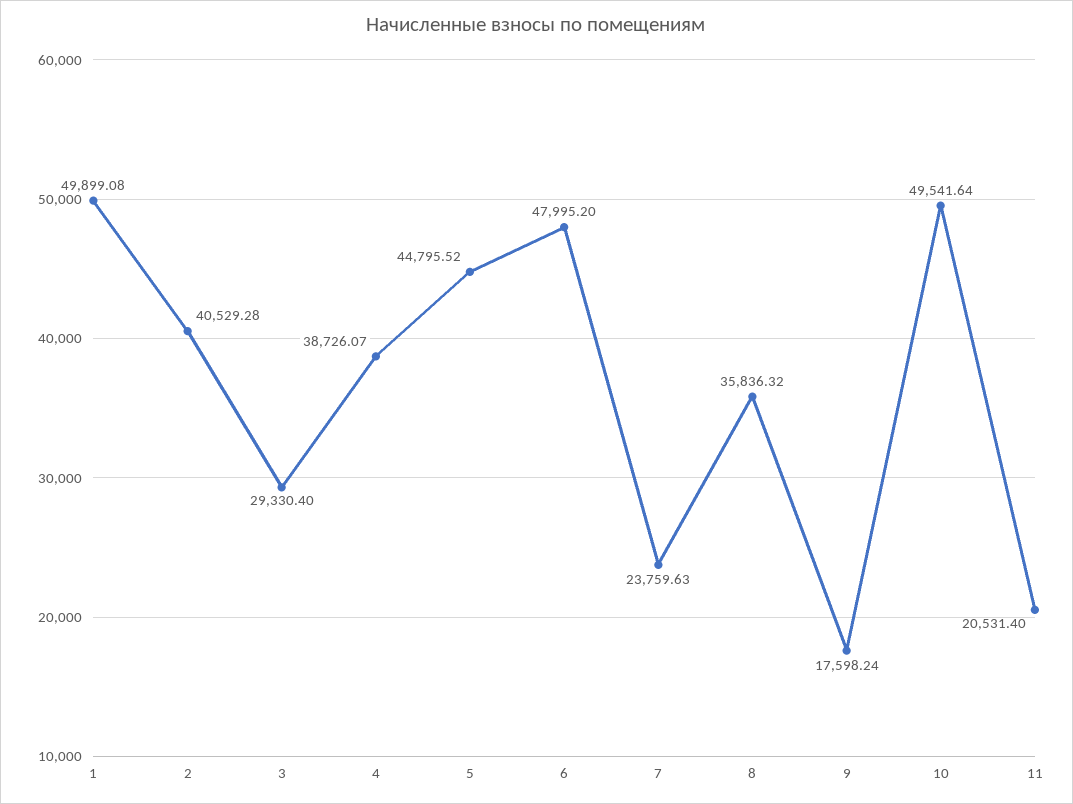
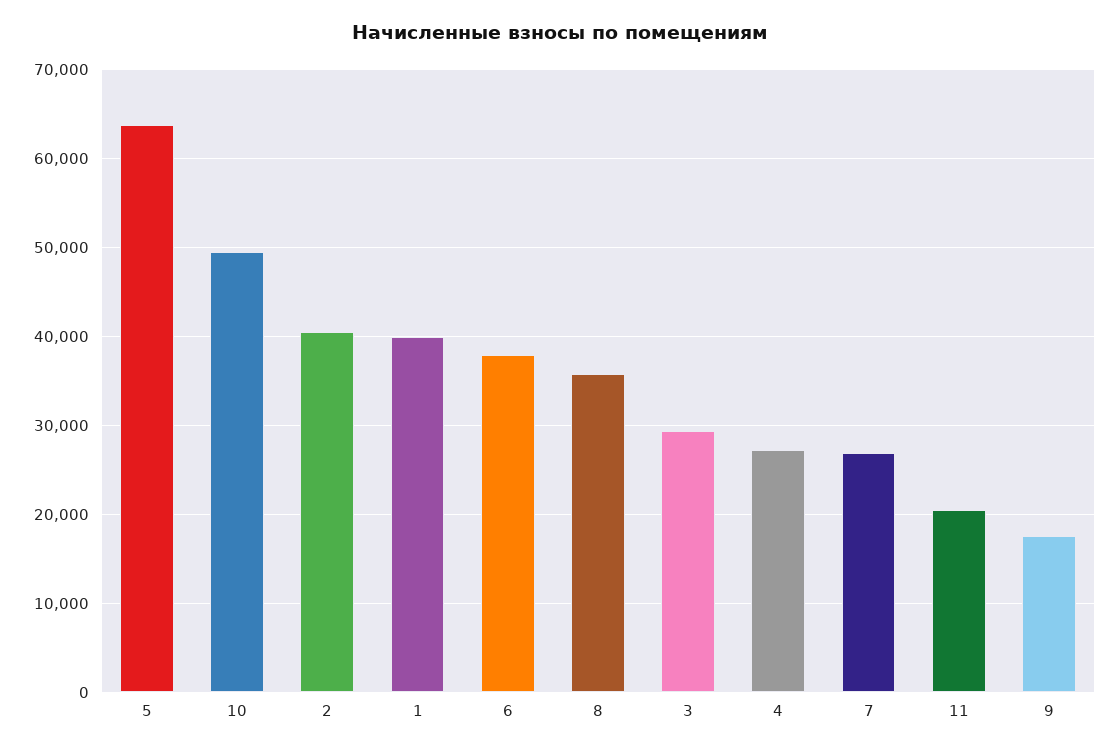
  {
-   "1": 49899.08,
+   "1": 40000,
    "2": 40529.28,
    "3": 29330.4,
-   "4": 38726.07,
+   "4": 27000,
-   "5": 44795.52,
+   "5": 64000,
-   "6": 47995.2,
+   "6": 38000,
-   "7": 23759.63,
+   "7": 27000,
    "8": 35836.32,
    "9": 17598.24,
    "10": 49541.64,
    "11": 20531.4
  }

